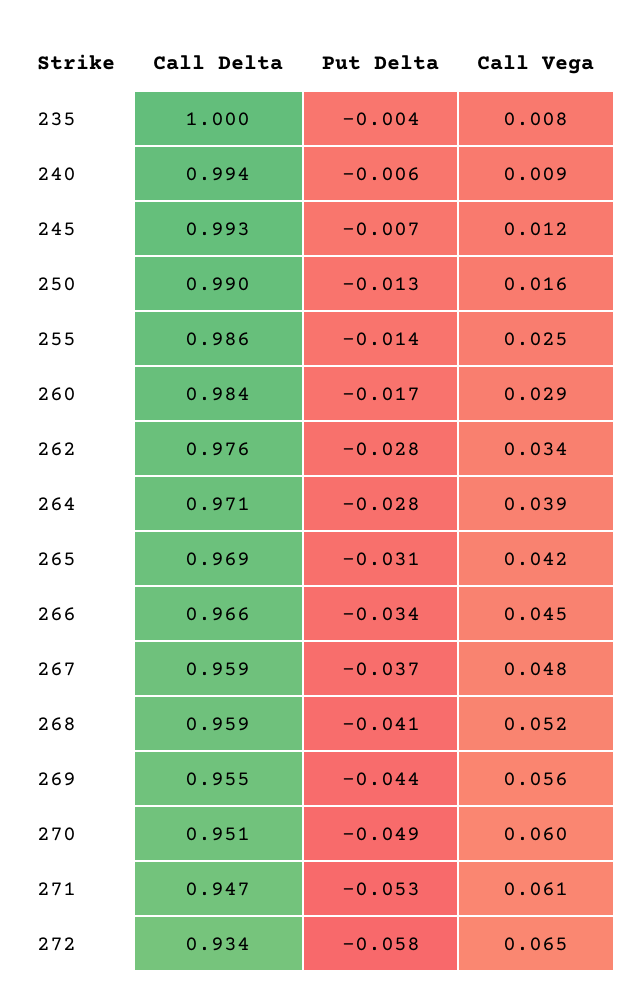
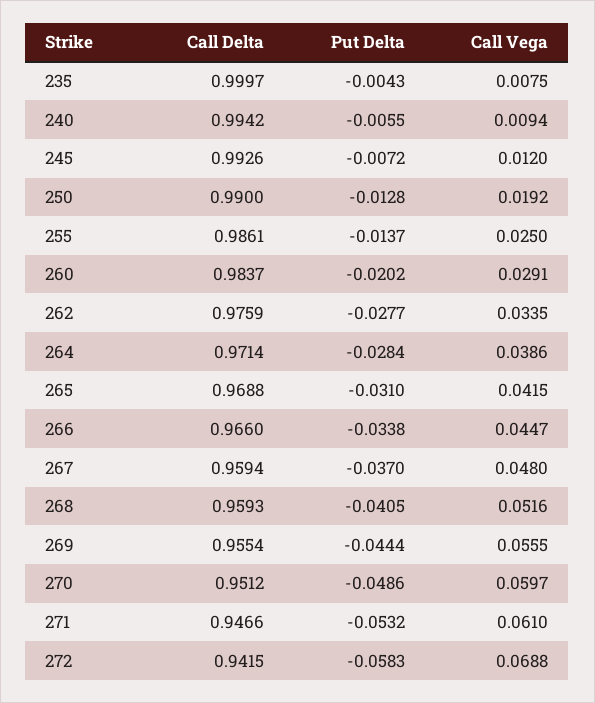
  {
    "Call Delta": {
      "235": 0.9997,
      "240": 0.9942,
      "245": 0.9926,
      "250": 0.99,
      "255": 0.9861,
      "260": 0.9837,
      "262": 0.9759,
      "264": 0.9714,
      "265": 0.9688,
      "266": 0.966,
      "267": 0.9594,
      "268": 0.9593,
      "269": 0.9554,
      "270": 0.9512,
      "271": 0.9466,
-     "272": 0.934
+     "272": 0.9415
    },
    "Put Delta": {
      "235": -0.0043,
      "240": -0.0055,
      "245": -0.0072,
      "250": -0.0128,
      "255": -0.0137,
-     "260": -0.017,
+     "260": -0.0202,
      "262": -0.0277,
      "264": -0.0284,
      "265": -0.031,
      "266": -0.0338,
      "267": -0.037,
      "268": -0.0405,
      "269": -0.0444,
      "270": -0.0486,
      "271": -0.0532,
      "272": -0.0583
    },
    "Call Vega": {
      "235": 0.0075,
      "240": 0.0094,
      "245": 0.012,
-     "250": 0.016,
+     "250": 0.0192,
      "255": 0.025,
      "260": 0.0291,
      "262": 0.0335,
      "264": 0.0386,
      "265": 0.0415,
      "266": 0.0447,
      "267": 0.048,
      "268": 0.0516,
      "269": 0.0555,
      "270": 0.0597,
      "271": 0.061,
-     "272": 0.065
+     "272": 0.0688
    }
  }

